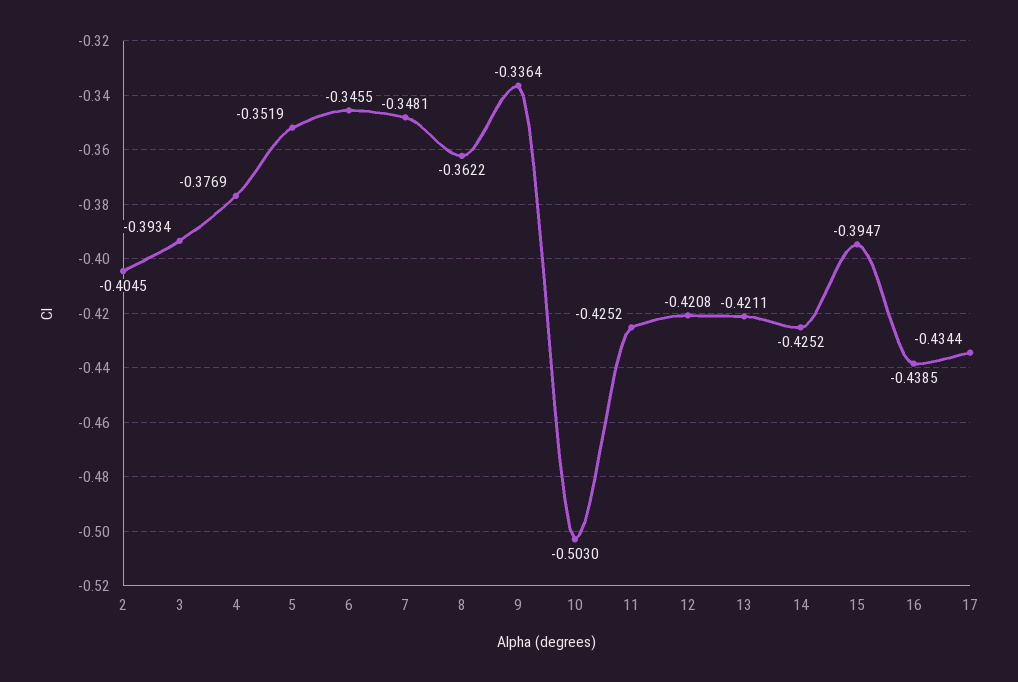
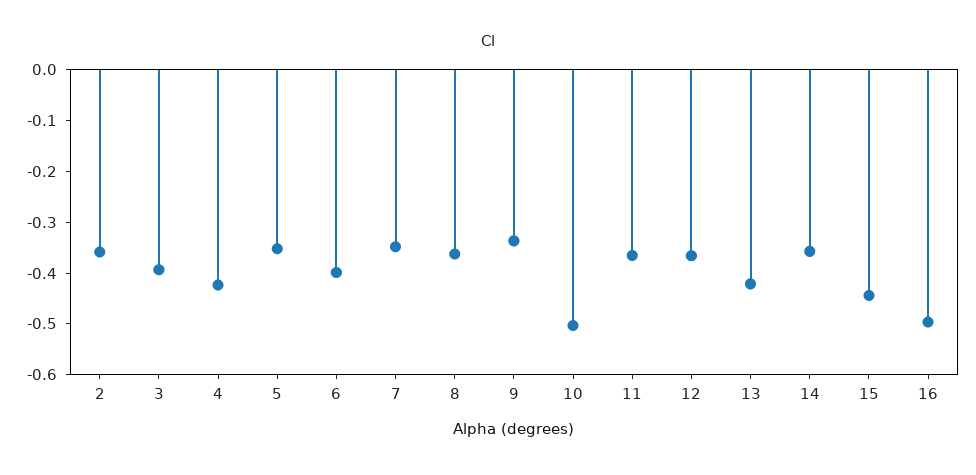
  {
-   "2": -0.4045,
+   "2": -0.36,
    "3": -0.3934,
-   "4": -0.3769,
+   "4": -0.42,
    "5": -0.3519,
-   "6": -0.3455,
+   "6": -0.4,
    "7": -0.3481,
    "8": -0.3622,
    "9": -0.3364,
    "10": -0.503,
-   "11": -0.4252,
+   "11": -0.36,
-   "12": -0.4208,
+   "12": -0.36,
    "13": -0.4211,
-   "14": -0.4252,
+   "14": -0.36,
-   "15": -0.3947,
+   "15": -0.44,
-   "16": -0.4385,
+   "16": -0.5
-   "17": -0.4344
  }

